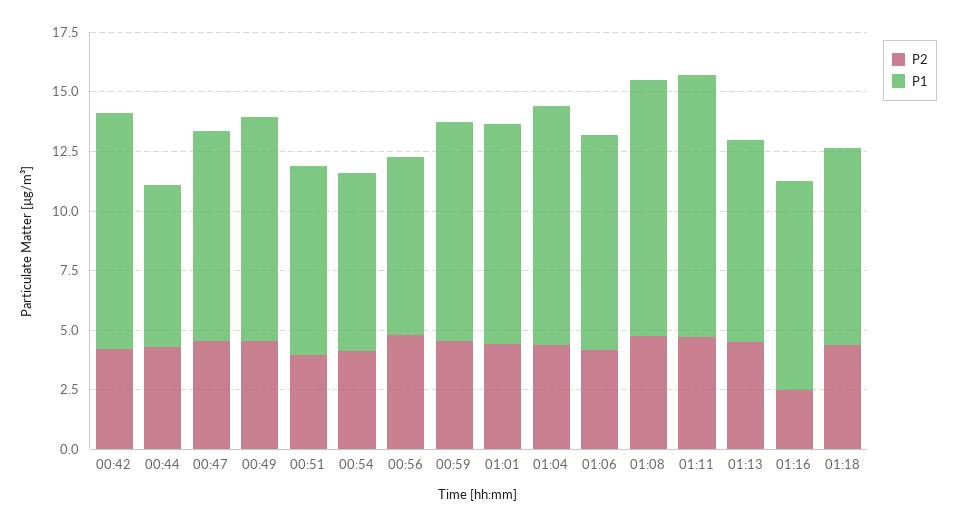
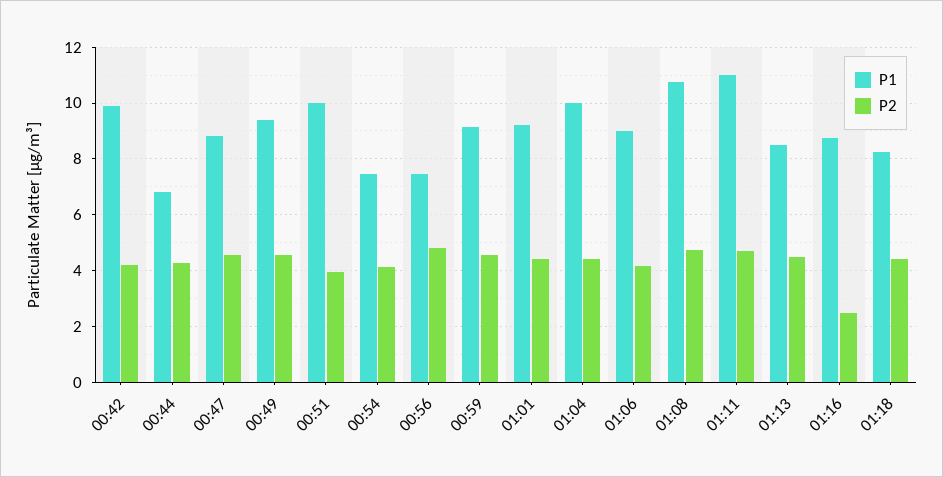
  {
    "P2": {
      "00:42": 4.25,
      "00:44": 4.25,
      "00:47": 4.5,
      "00:49": 4.5,
      "00:51": 4,
      "00:54": 4.25,
      "00:56": 4.75,
      "00:59": 4.5,
      "01:01": 4.5,
      "01:04": 4.5,
      "01:06": 4.25,
      "01:08": 4.75,
      "01:11": 4.75,
      "01:13": 4.5,
      "01:16": 2.5,
      "01:18": 4.5
    },
    "P1": {
      "00:42": 10,
      "00:44": 6.75,
      "00:47": 8.75,
      "00:49": 9.5,
-     "00:51": 8,
+     "00:51": 10,
      "00:54": 7.5,
      "00:56": 7.5,
      "00:59": 9.25,
      "01:01": 9.25,
      "01:04": 10,
      "01:06": 9,
      "01:08": 10.75,
      "01:11": 11,
      "01:13": 8.5,
      "01:16": 8.75,
      "01:18": 8.25
    }
  }

